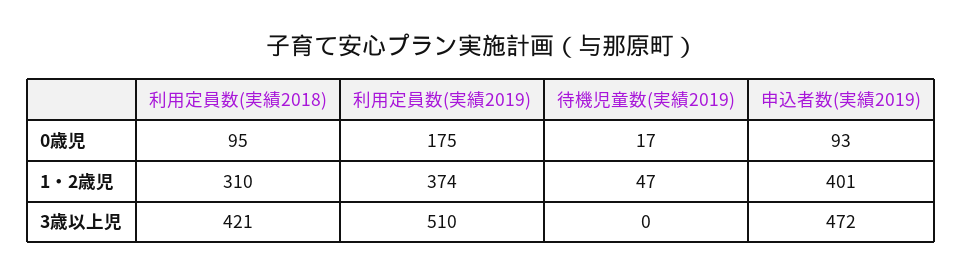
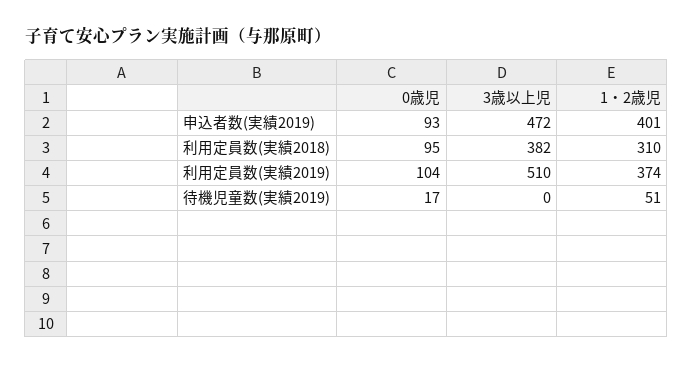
  {
    "利用定員数(実績2018)": {
      "0歳児": 95,
      "1・2歳児": 310,
-     "3歳以上児": 421
+     "3歳以上児": 382
    },
    "利用定員数(実績2019)": {
-     "0歳児": 175,
+     "0歳児": 104,
      "1・2歳児": 374,
      "3歳以上児": 510
    },
    "待機児童数(実績2019)": {
      "0歳児": 17,
-     "1・2歳児": 47,
+     "1・2歳児": 51,
      "3歳以上児": 0
    },
    "申込者数(実績2019)": {
      "0歳児": 93,
      "1・2歳児": 401,
      "3歳以上児": 472
    }
  }

